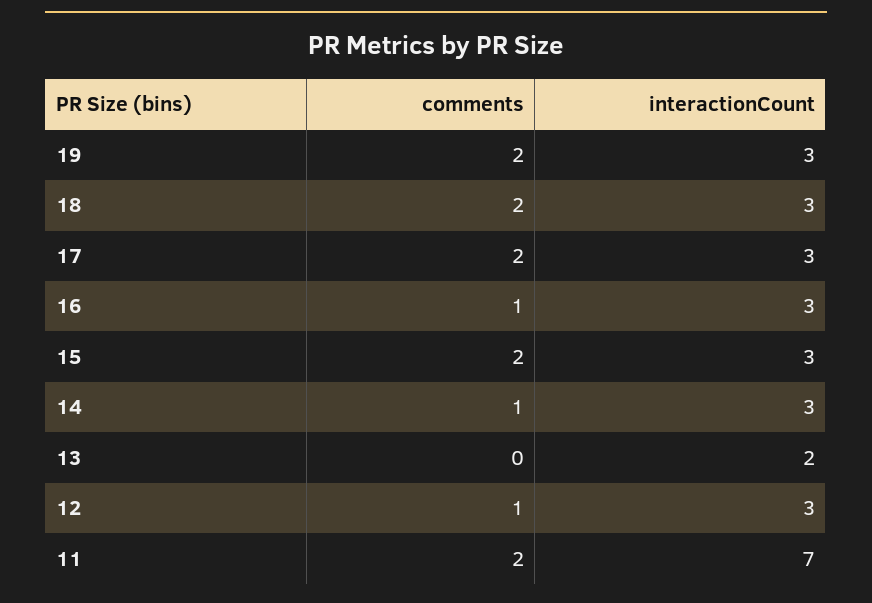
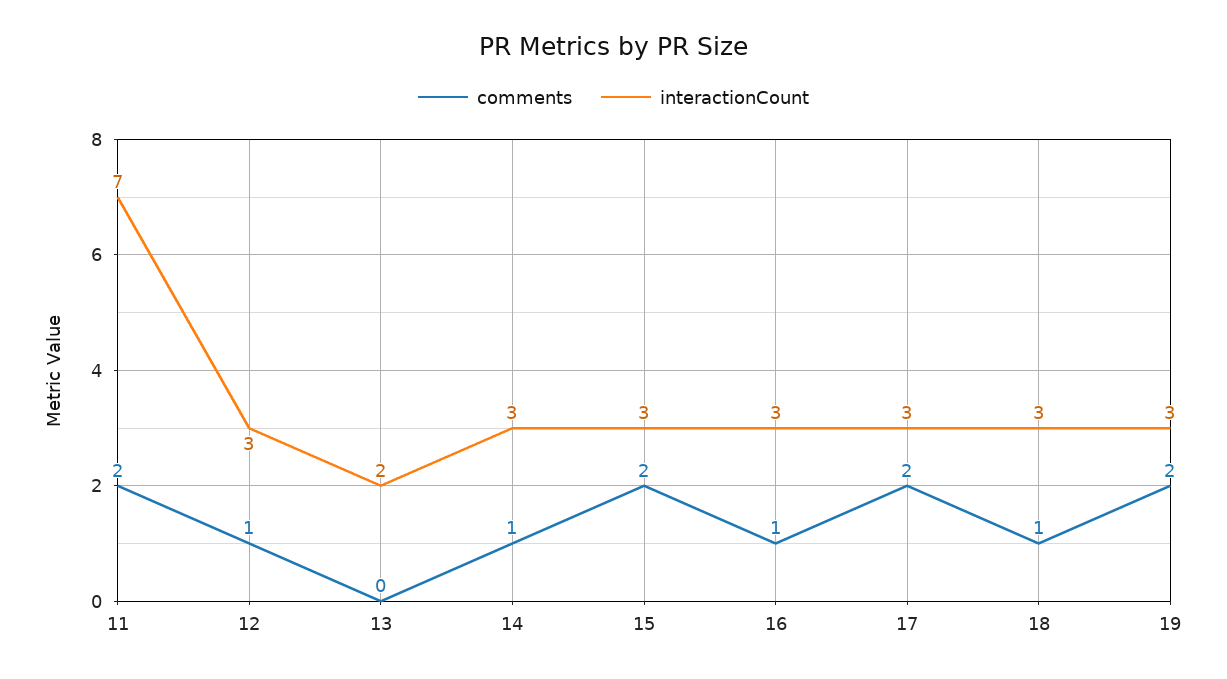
  {
    "comments": {
      "19": 2,
-     "18": 2,
+     "18": 1,
      "17": 2,
      "16": 1,
      "15": 2,
      "14": 1,
      "13": 0,
      "12": 1,
      "11": 2
    },
    "interactionCount": {
      "19": 3,
      "18": 3,
      "17": 3,
      "16": 3,
      "15": 3,
      "14": 3,
      "13": 2,
      "12": 3,
      "11": 7
    }
  }

